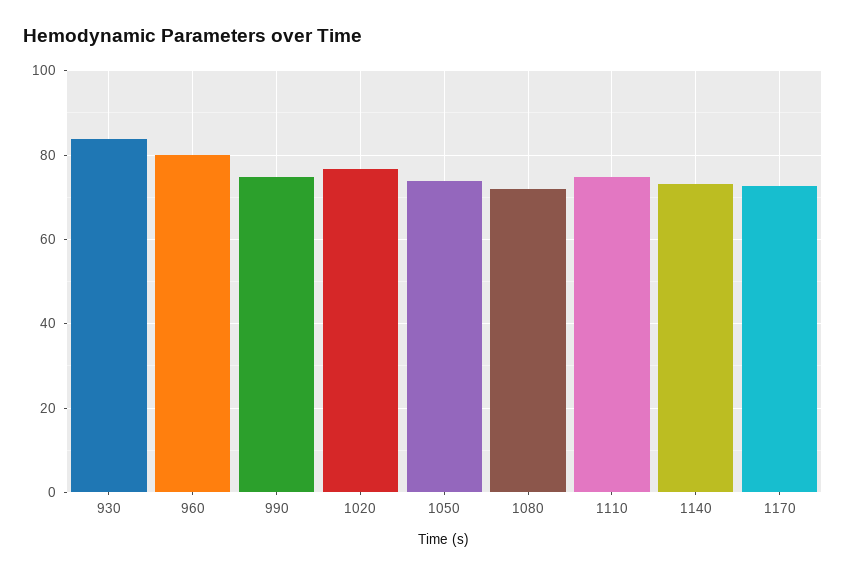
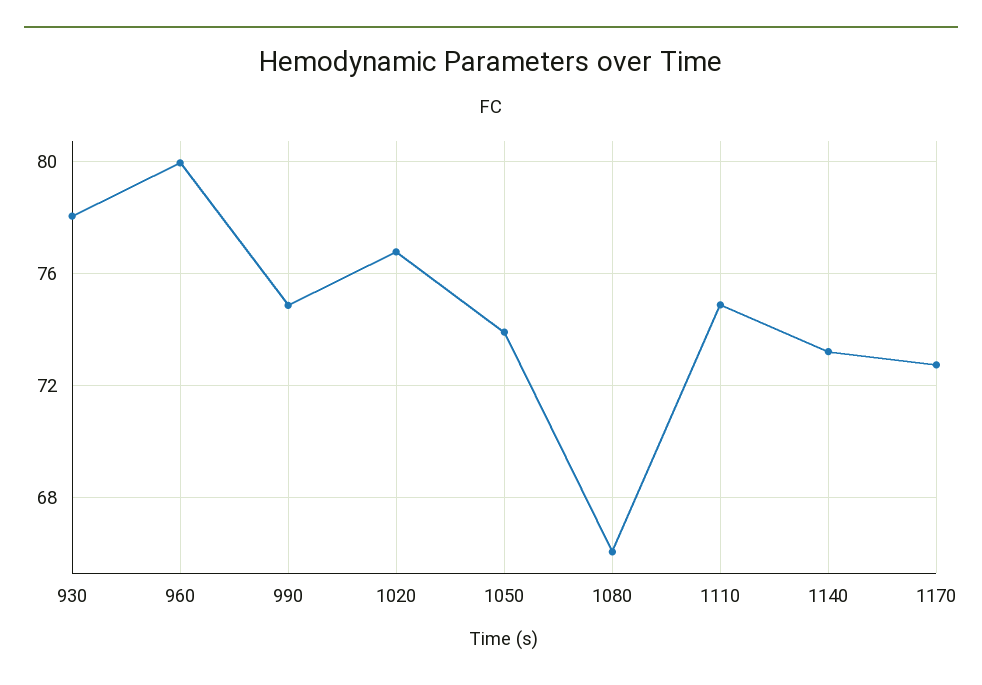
  {
-   "930": 84,
+   "930": 78,
    "960": 80,
    "990": 75,
    "1020": 77,
    "1050": 74,
-   "1080": 72,
+   "1080": 66,
    "1110": 75,
    "1140": 73,
    "1170": 72.5
  }

